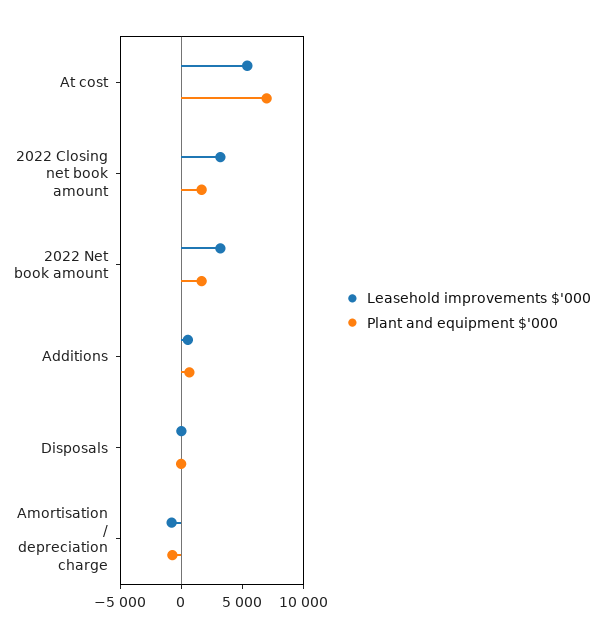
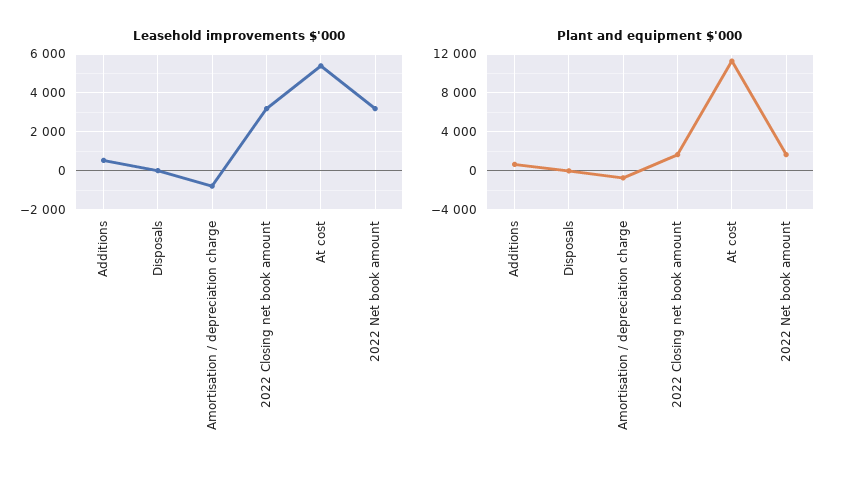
  {
    "Leasehold improvements $'000": {
      "At cost": 5500,
      "2022 Closing net book amount": 3000,
      "2022 Net book amount": 3000,
      "Additions": 500,
      "Disposals": 0,
      "Amortisation / depreciation charge": -1000
    },
    "Plant and equipment $'000": {
-     "At cost": 7000,
+     "At cost": 11000,
      "2022 Closing net book amount": 2000,
      "2022 Net book amount": 2000,
      "Additions": 1000,
      "Disposals": 0,
      "Amortisation / depreciation charge": -1000
    }
  }

